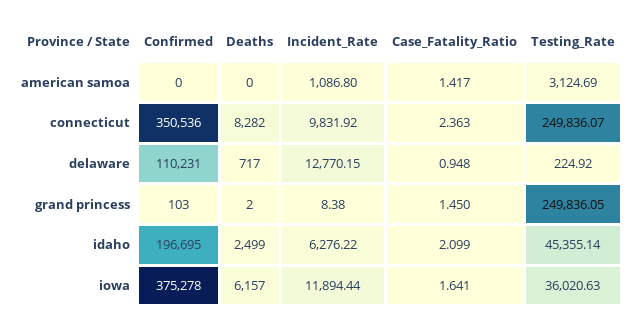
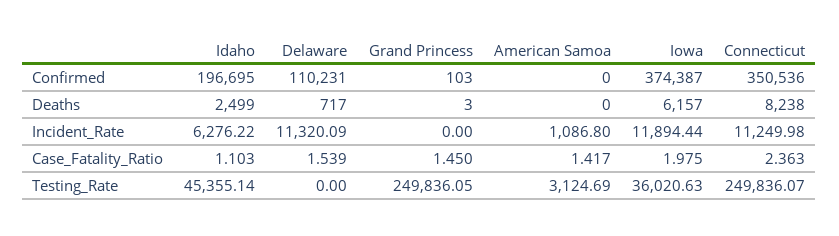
  {
    "Confirmed": {
      "american samoa": 0,
      "connecticut": 350536,
      "delaware": 110231,
      "grand princess": 103,
      "idaho": 196695,
-     "iowa": 375278
+     "iowa": 374387
    },
    "Deaths": {
      "american samoa": 0,
-     "connecticut": 8282,
+     "connecticut": 8238,
      "delaware": 717,
-     "grand princess": 2,
+     "grand princess": 3,
      "idaho": 2499,
      "iowa": 6157
    },
    "Incident_Rate": {
      "american samoa": 1086.8,
-     "connecticut": 9831.92,
+     "connecticut": 11249.98,
-     "delaware": 12770.15,
+     "delaware": 11320.09,
-     "grand princess": 8.38,
+     "grand princess": 0,
      "idaho": 6276.22,
      "iowa": 11894.44
    },
    "Case_Fatality_Ratio": {
      "american samoa": 1.417,
      "connecticut": 2.363,
-     "delaware": 0.948,
+     "delaware": 1.539,
      "grand princess": 1.45,
-     "idaho": 2.099,
+     "idaho": 1.103,
-     "iowa": 1.641
+     "iowa": 1.975
    },
    "Testing_Rate": {
      "american samoa": 3124.69,
      "connecticut": 249836.07,
-     "delaware": 224.92,
+     "delaware": 0,
      "grand princess": 249836.05,
      "idaho": 45355.14,
      "iowa": 36020.63
    }
  }

